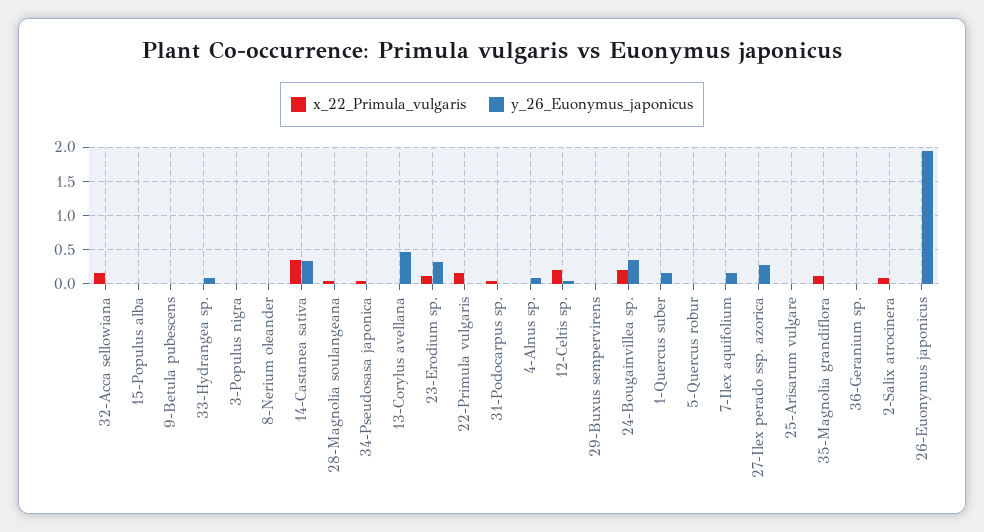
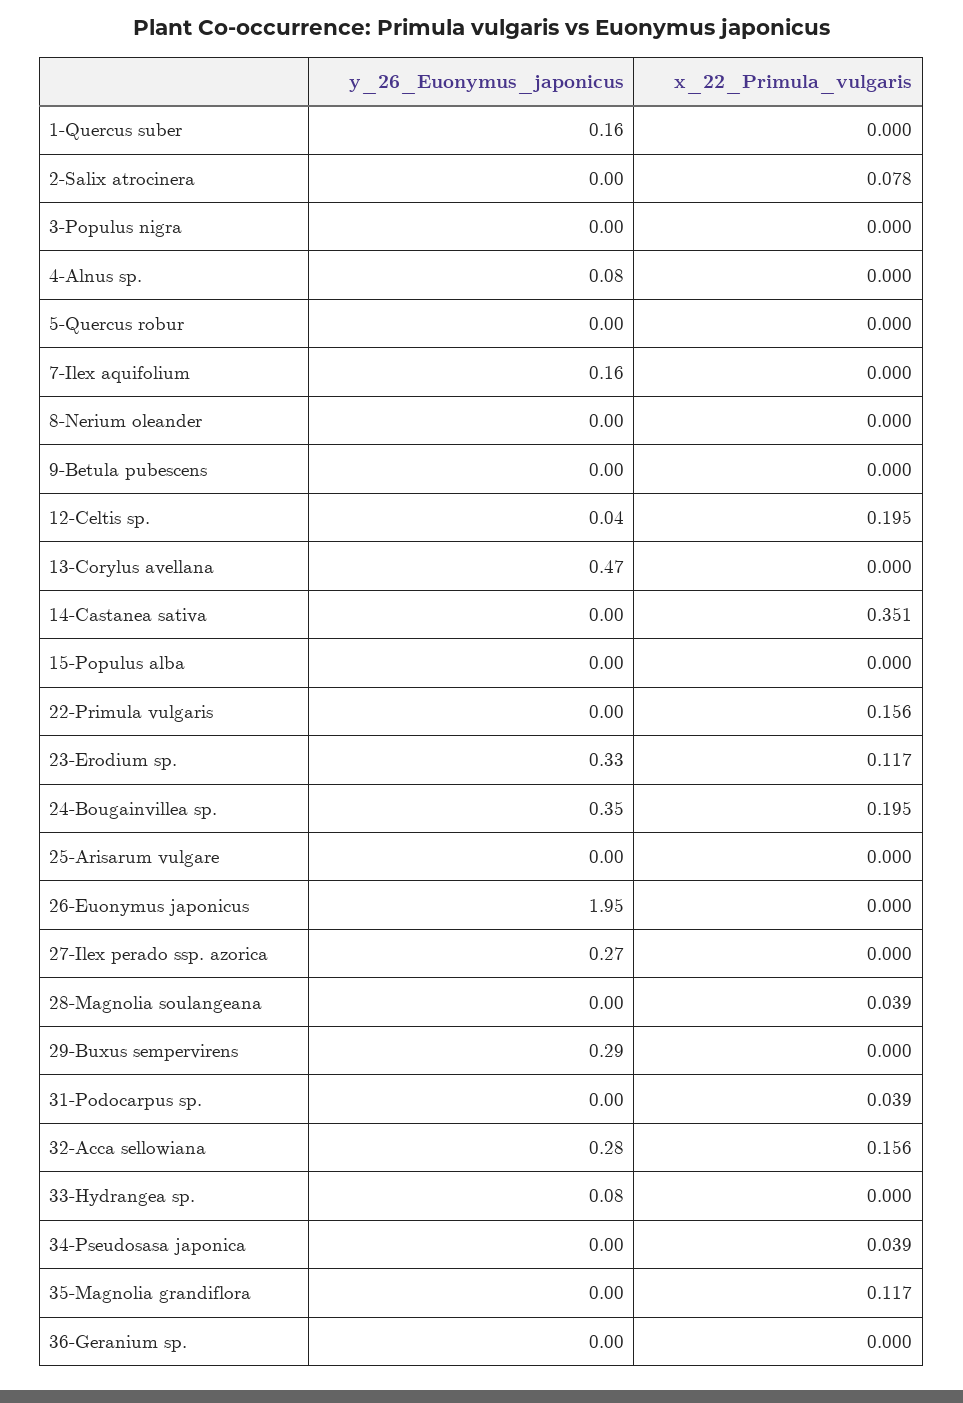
  {
    "x_22_Primula_vulgaris": {
      "32-Acca sellowiana": 0.156,
      "15-Populus alba": 0,
      "9-Betula pubescens": 0,
      "33-Hydrangea sp.": 0,
      "3-Populus nigra": 0,
      "8-Nerium oleander": 0,
      "14-Castanea sativa": 0.351,
      "28-Magnolia soulangeana": 0.039,
      "34-Pseudosasa japonica": 0.039,
      "13-Corylus avellana": 0,
      "23-Erodium sp.": 0.117,
      "22-Primula vulgaris": 0.156,
      "31-Podocarpus sp.": 0.039,
      "4-Alnus sp.": 0,
      "12-Celtis sp.": 0.195,
      "29-Buxus sempervirens": 0,
      "24-Bougainvillea sp.": 0.195,
      "1-Quercus suber": 0,
      "5-Quercus robur": 0,
      "7-Ilex aquifolium": 0,
      "27-Ilex perado ssp. azorica": 0,
      "25-Arisarum vulgare": 0,
      "35-Magnolia grandiflora": 0.117,
      "36-Geranium sp.": 0,
      "2-Salix atrocinera": 0.078,
      "26-Euonymus japonicus": 0
    },
    "y_26_Euonymus_japonicus": {
-     "32-Acca sellowiana": 0,
+     "32-Acca sellowiana": 0.28,
      "15-Populus alba": 0,
      "9-Betula pubescens": 0,
      "33-Hydrangea sp.": 0.08,
      "3-Populus nigra": 0,
      "8-Nerium oleander": 0,
-     "14-Castanea sativa": 0.3,
+     "14-Castanea sativa": 0,
      "28-Magnolia soulangeana": 0,
      "34-Pseudosasa japonica": 0,
      "13-Corylus avellana": 0.47,
      "23-Erodium sp.": 0.33,
      "22-Primula vulgaris": 0,
      "31-Podocarpus sp.": 0,
      "4-Alnus sp.": 0.08,
      "12-Celtis sp.": 0.04,
-     "29-Buxus sempervirens": 0,
+     "29-Buxus sempervirens": 0.29,
      "24-Bougainvillea sp.": 0.35,
      "1-Quercus suber": 0.16,
      "5-Quercus robur": 0,
      "7-Ilex aquifolium": 0.16,
      "27-Ilex perado ssp. azorica": 0.27,
      "25-Arisarum vulgare": 0,
      "35-Magnolia grandiflora": 0,
      "36-Geranium sp.": 0,
      "2-Salix atrocinera": 0,
      "26-Euonymus japonicus": 1.95
    }
  }

